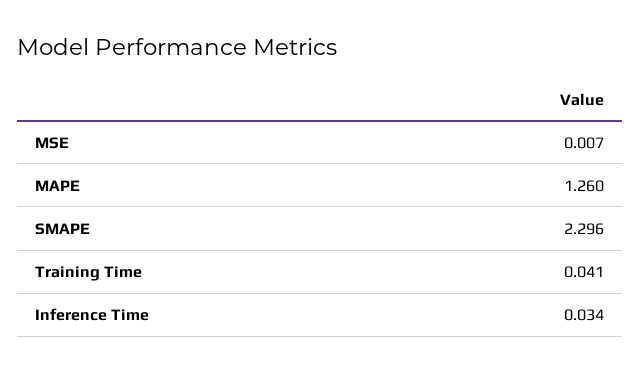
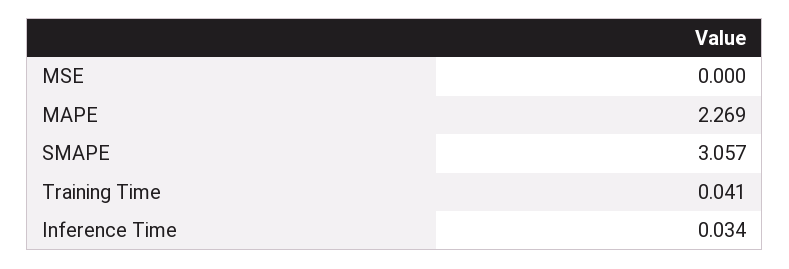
  {
-   "MSE": 0.007,
+   "MSE": 0,
-   "MAPE": 1.26,
+   "MAPE": 2.269,
-   "SMAPE": 2.296,
+   "SMAPE": 3.057,
    "Training Time": 0.041,
    "Inference Time": 0.034
  }

